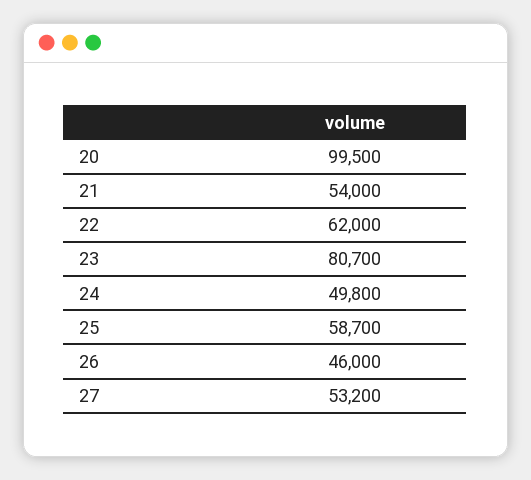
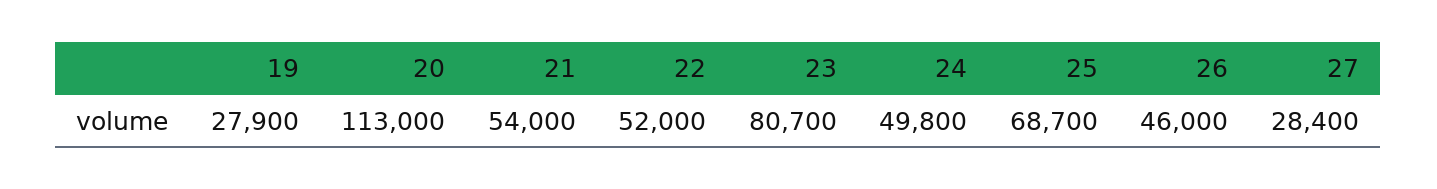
  {
-   "20": 99500,
+   "20": 113000,
    "21": 54000,
-   "22": 62000,
+   "22": 52000,
    "23": 80700,
    "24": 49800,
-   "25": 58700,
+   "25": 68700,
    "26": 46000,
-   "27": 53200
+   "27": 28400,
+   "19": 27900
  }

